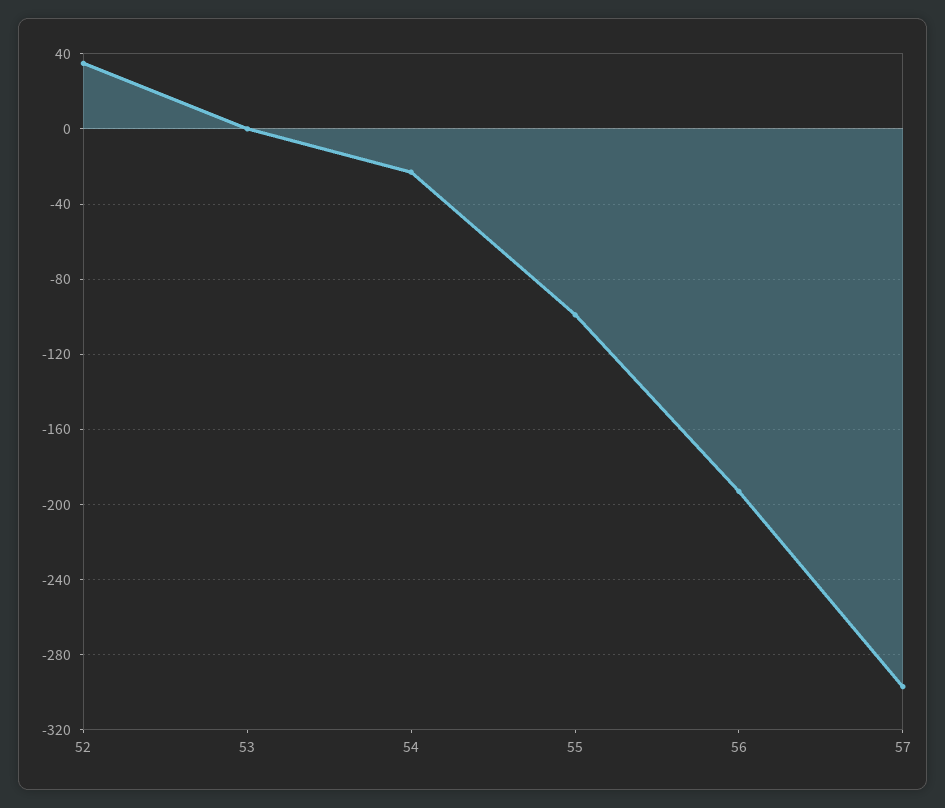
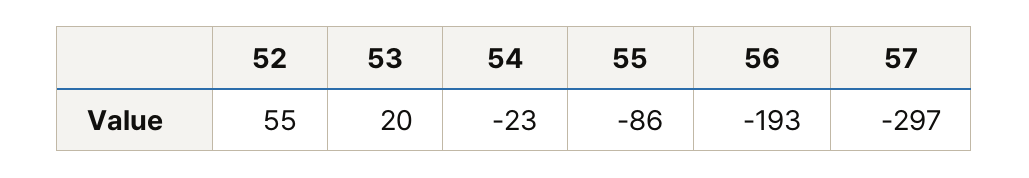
  {
-   "52": 35,
+   "52": 55,
-   "53": 0,
+   "53": 20,
    "54": -23,
-   "55": -100,
+   "55": -86,
    "56": -193,
    "57": -297
  }

